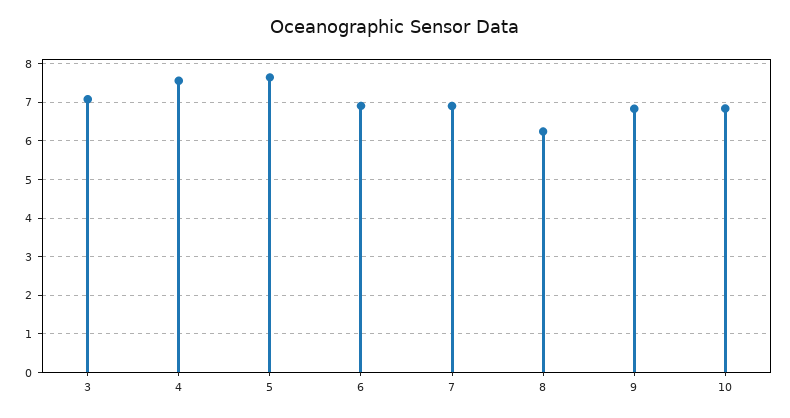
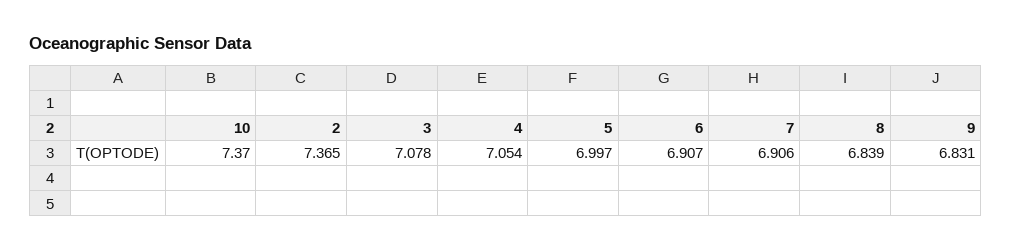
  {
    "3": 7.078,
-   "4": 7.6,
+   "4": 7.054,
-   "5": 7.6,
+   "5": 6.997,
    "6": 6.907,
    "7": 6.906,
-   "8": 6.2,
+   "8": 6.839,
    "9": 6.831,
-   "10": 6.8
+   "10": 7.37,
+   "2": 7.365
  }

